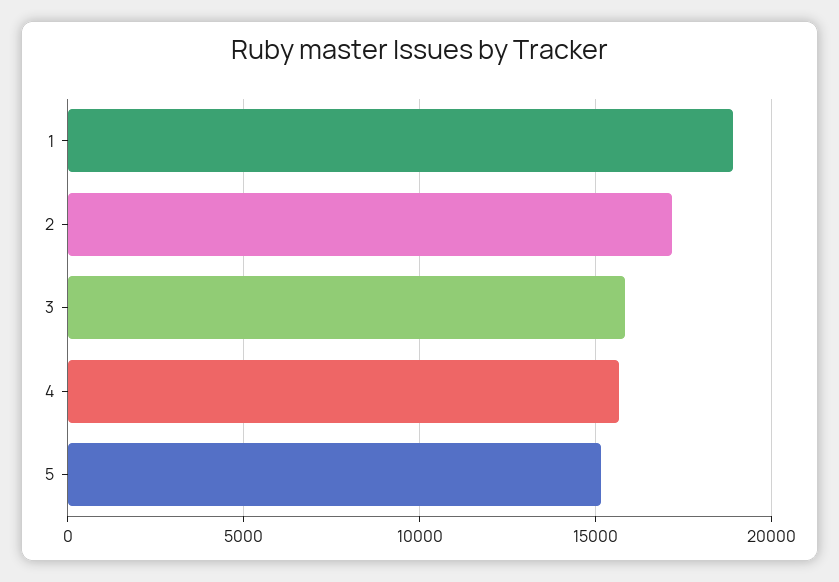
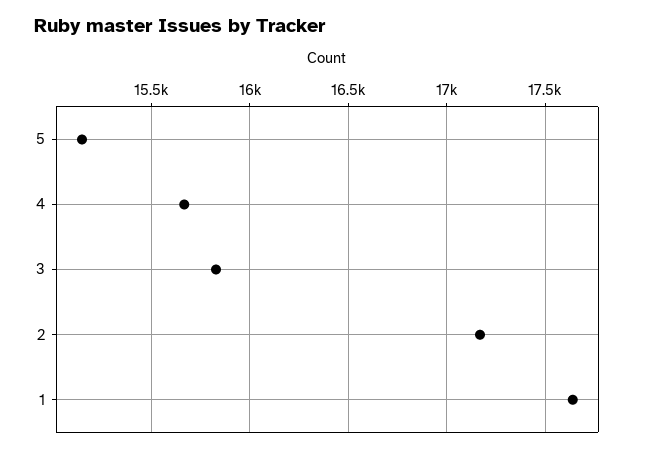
  {
-   "1": 19000,
+   "1": 17650,
    "2": 17150,
    "3": 15850,
    "4": 15650,
    "5": 15150
  }

